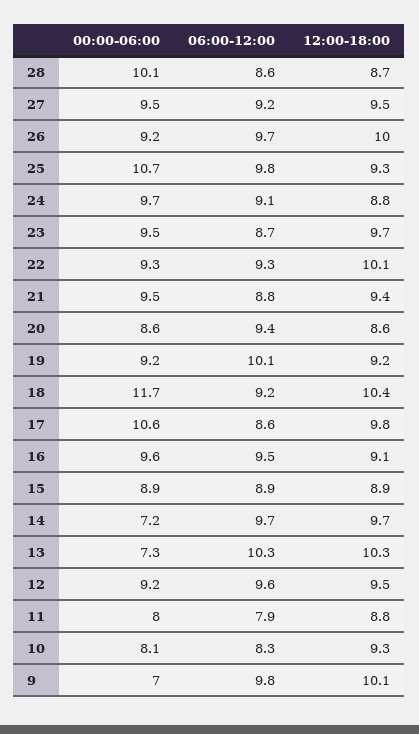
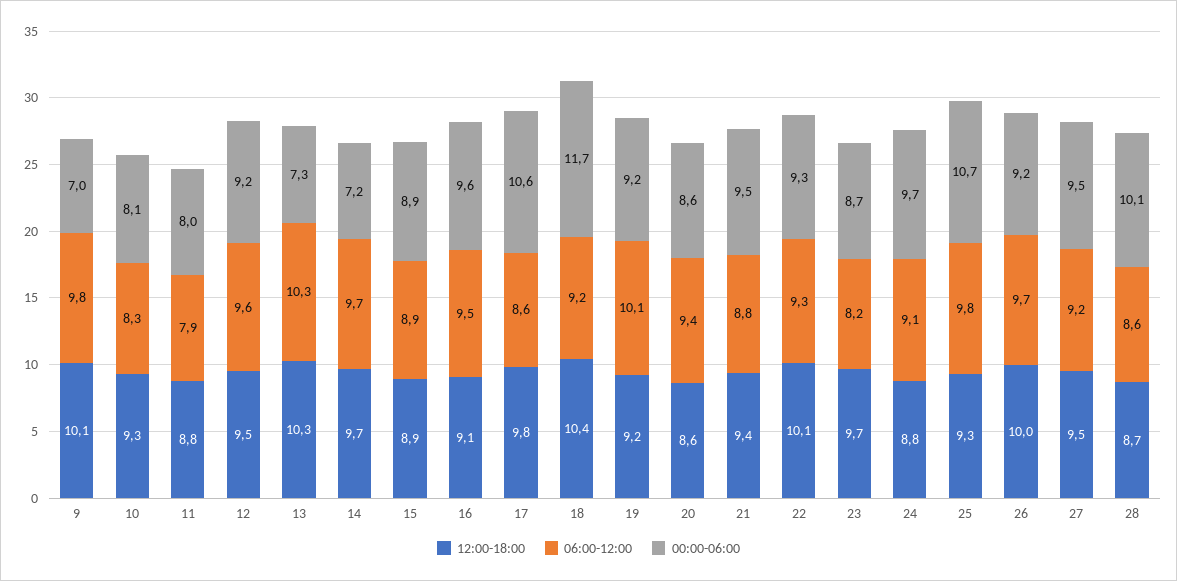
  {
    "00:00-06:00": {
      "28": 10.1,
      "27": 9.5,
      "26": 9.2,
      "25": 10.7,
      "24": 9.7,
-     "23": 9.5,
+     "23": 8.7,
      "22": 9.3,
      "21": 9.5,
      "20": 8.6,
      "19": 9.2,
      "18": 11.7,
      "17": 10.6,
      "16": 9.6,
      "15": 8.9,
      "14": 7.2,
      "13": 7.3,
      "12": 9.2,
      "11": 8,
      "10": 8.1,
      "9": 7
    },
    "06:00-12:00": {
      "28": 8.6,
      "27": 9.2,
      "26": 9.7,
      "25": 9.8,
      "24": 9.1,
-     "23": 8.7,
+     "23": 8.2,
      "22": 9.3,
      "21": 8.8,
      "20": 9.4,
      "19": 10.1,
      "18": 9.2,
      "17": 8.6,
      "16": 9.5,
      "15": 8.9,
      "14": 9.7,
      "13": 10.3,
      "12": 9.6,
      "11": 7.9,
      "10": 8.3,
      "9": 9.8
    },
    "12:00-18:00": {
      "28": 8.7,
      "27": 9.5,
      "26": 10,
      "25": 9.3,
      "24": 8.8,
      "23": 9.7,
      "22": 10.1,
      "21": 9.4,
      "20": 8.6,
      "19": 9.2,
      "18": 10.4,
      "17": 9.8,
      "16": 9.1,
      "15": 8.9,
      "14": 9.7,
      "13": 10.3,
      "12": 9.5,
      "11": 8.8,
      "10": 9.3,
      "9": 10.1
    }
  }

